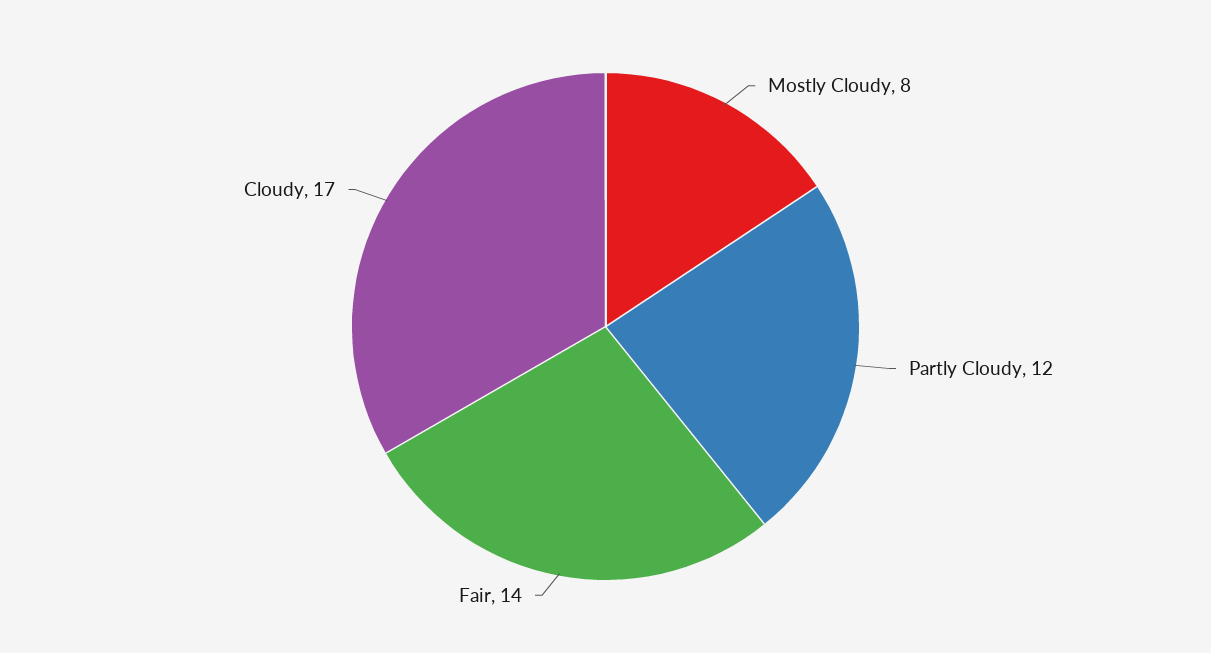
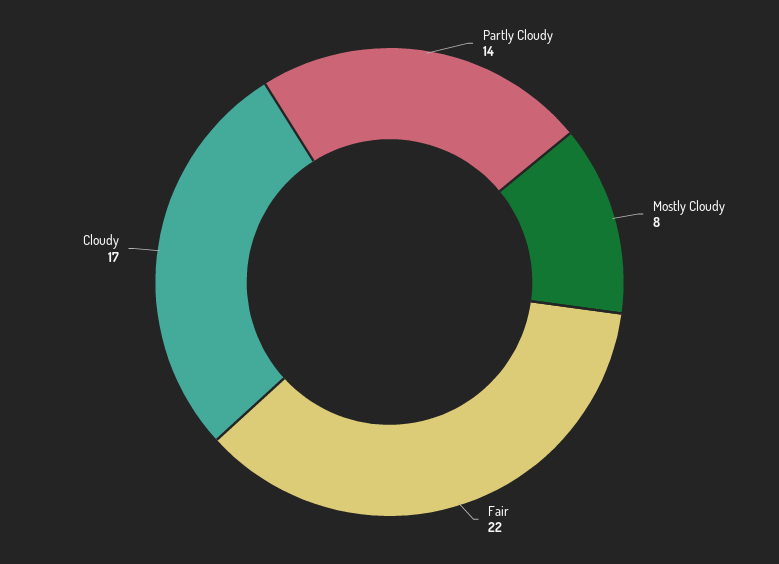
  {
    "Mostly Cloudy": 8,
-   "Partly Cloudy": 12,
+   "Partly Cloudy": 14,
-   "Fair": 14,
+   "Fair": 22,
    "Cloudy": 17
  }

